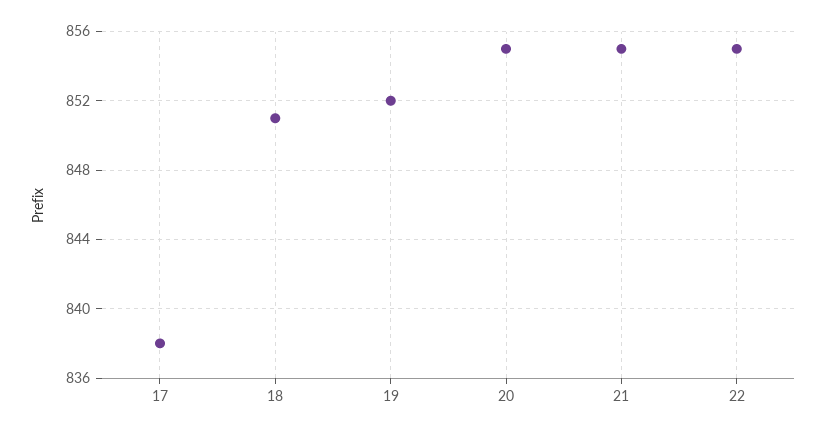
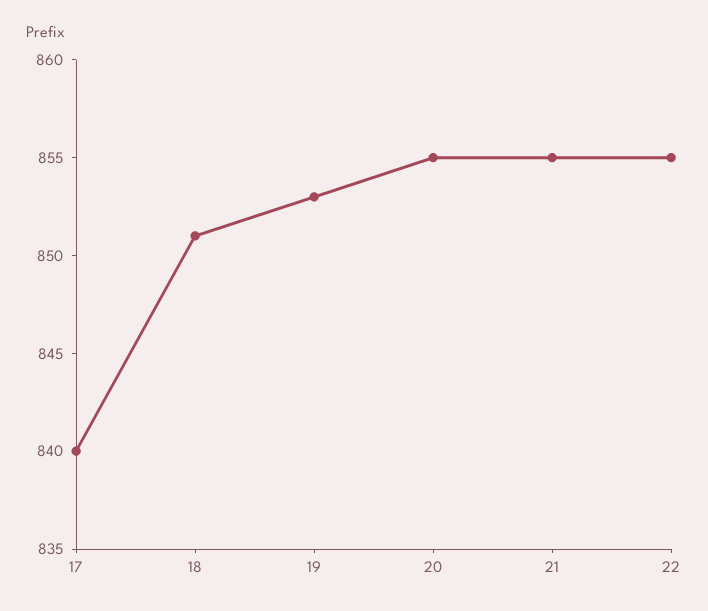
  {
-   "17": 838,
+   "17": 840,
    "18": 851,
-   "19": 852,
+   "19": 853,
    "20": 855,
    "21": 855,
    "22": 855
  }

